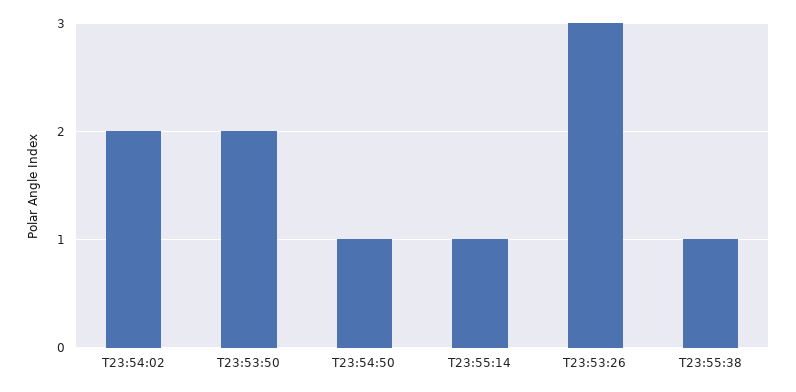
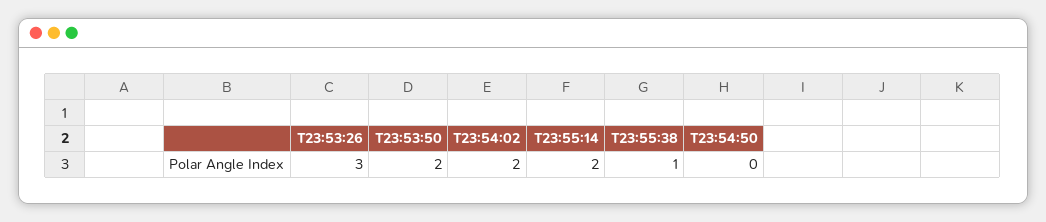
  {
    "T23:54:02": 2,
    "T23:53:50": 2,
-   "T23:54:50": 1,
+   "T23:54:50": 0,
-   "T23:55:14": 1,
+   "T23:55:14": 2,
    "T23:53:26": 3,
    "T23:55:38": 1
  }

